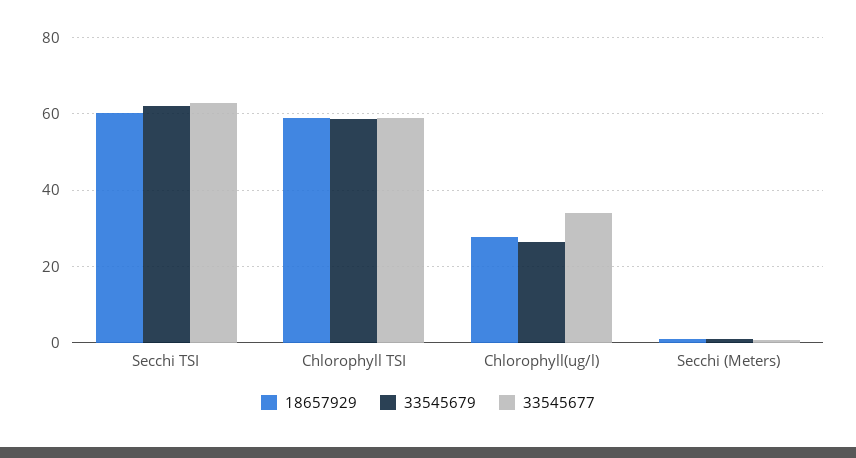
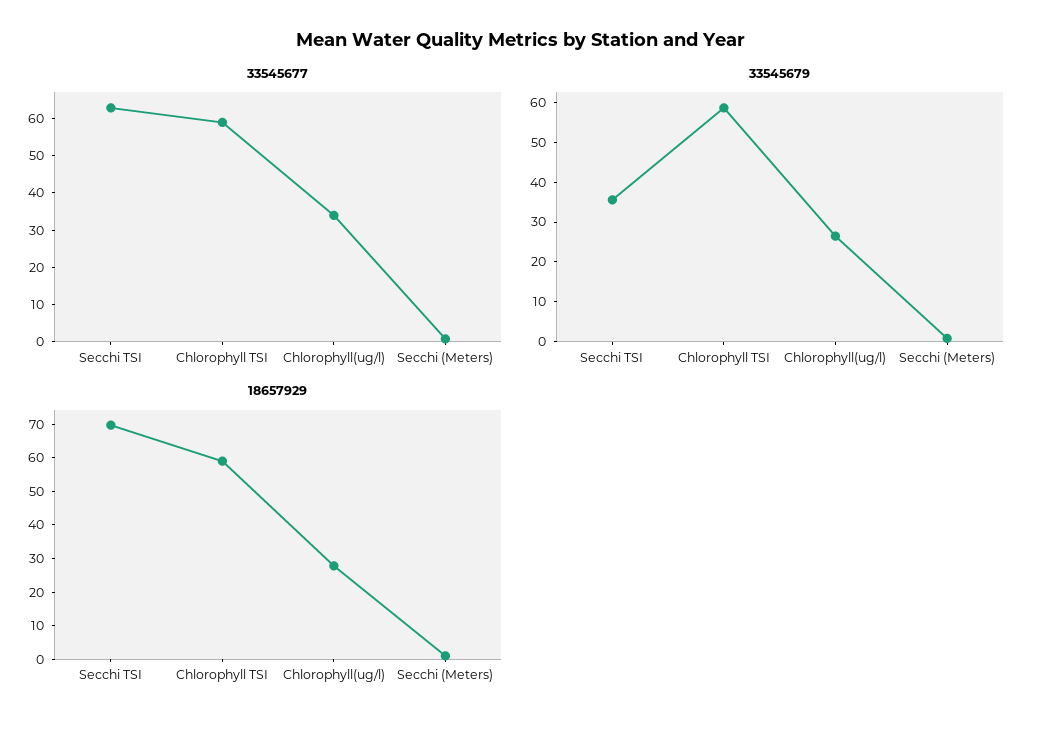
  {
    "18657929": {
-     "Secchi TSI": 60,
+     "Secchi TSI": 70,
      "Chlorophyll TSI": 60,
      "Chlorophyll(ug/l)": 28,
      "Secchi (Meters)": 2
    },
    "33545679": {
-     "Secchi TSI": 62,
+     "Secchi TSI": 35,
      "Chlorophyll TSI": 58,
      "Chlorophyll(ug/l)": 26,
      "Secchi (Meters)": 0
    },
    "33545677": {
      "Secchi TSI": 62,
      "Chlorophyll TSI": 58,
      "Chlorophyll(ug/l)": 34,
      "Secchi (Meters)": 0
    }
  }

